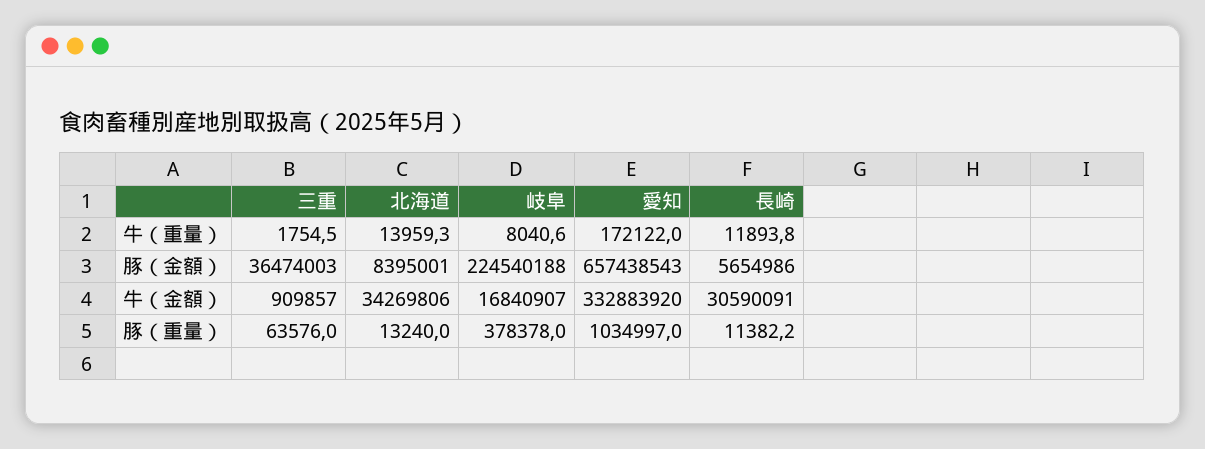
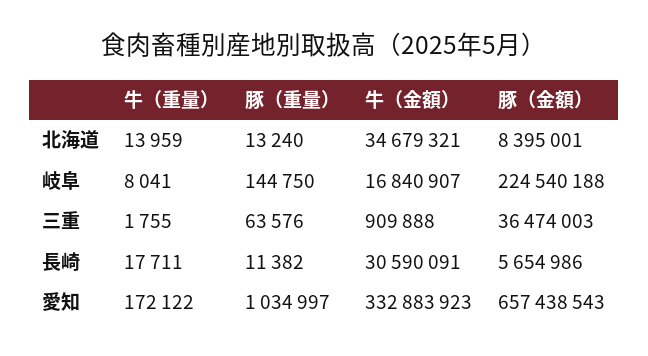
  {
    "三重": {
      "牛（重量）": 1754.5,
      "豚（金額）": 36474003,
-     "牛（金額）": 909857,
+     "牛（金額）": 909888,
      "豚（重量）": 63576
    },
    "北海道": {
      "牛（重量）": 13959.3,
      "豚（金額）": 8395001,
-     "牛（金額）": 34269806,
+     "牛（金額）": 34679321,
      "豚（重量）": 13240
    },
    "岐阜": {
      "牛（重量）": 8040.6,
      "豚（金額）": 224540188,
      "牛（金額）": 16840907,
-     "豚（重量）": 378378
+     "豚（重量）": 144750
    },
    "愛知": {
      "牛（重量）": 172122,
      "豚（金額）": 657438543,
-     "牛（金額）": 332883920,
+     "牛（金額）": 332883923,
      "豚（重量）": 1034997
    },
    "長崎": {
-     "牛（重量）": 11893.8,
+     "牛（重量）": 17711,
      "豚（金額）": 5654986,
      "牛（金額）": 30590091,
      "豚（重量）": 11382.2
    }
  }

